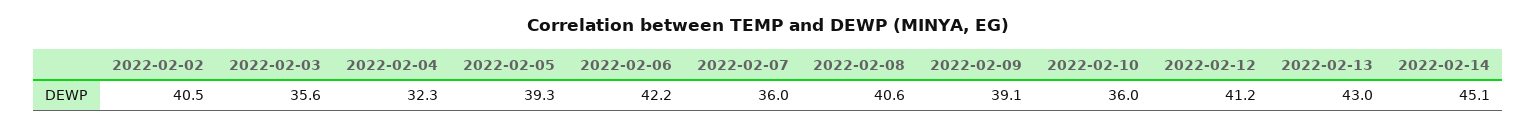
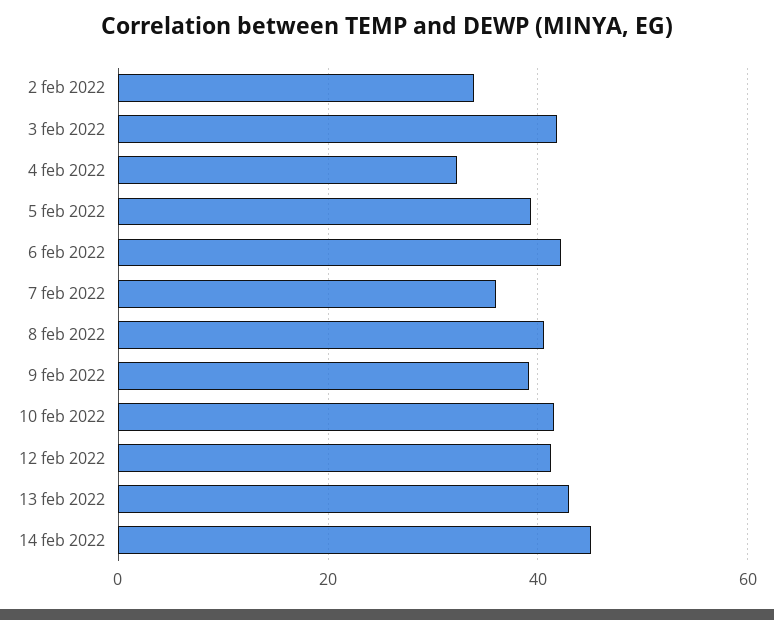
  {
-   "2022-02-02": 40.5,
+   "2022-02-02": 34,
-   "2022-02-03": 35.6,
+   "2022-02-03": 42,
    "2022-02-04": 32.3,
    "2022-02-05": 39.3,
    "2022-02-06": 42.2,
    "2022-02-07": 36,
    "2022-02-08": 40.6,
    "2022-02-09": 39.1,
-   "2022-02-10": 36,
+   "2022-02-10": 42,
    "2022-02-12": 41.2,
    "2022-02-13": 43,
    "2022-02-14": 45.1
  }

